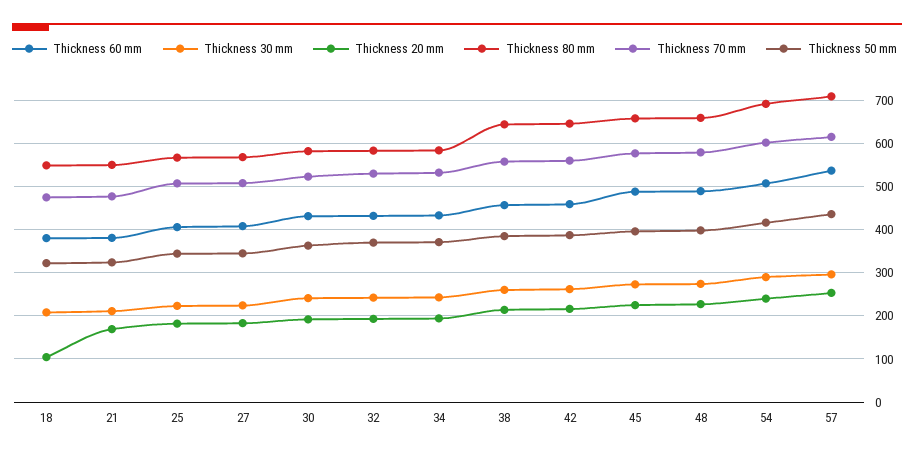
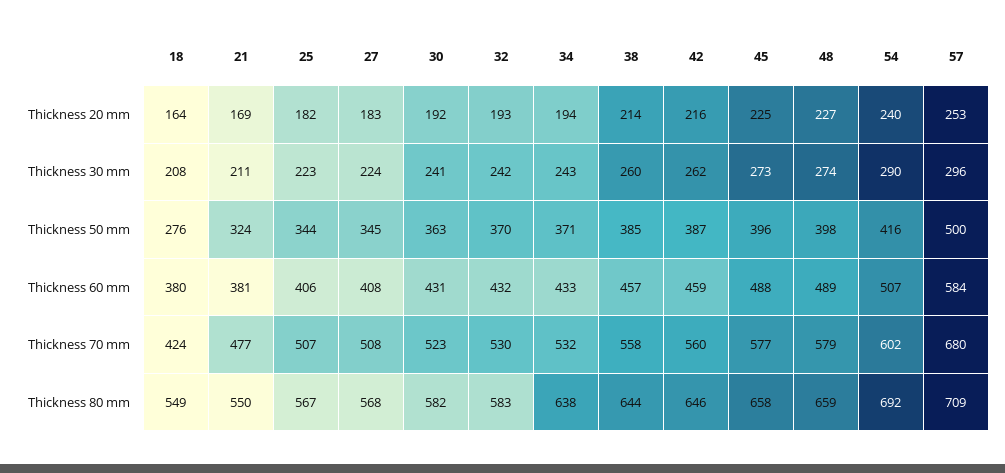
  {
    "Thickness 60 mm": {
      "18": 380,
      "21": 381,
      "25": 406,
      "27": 408,
      "30": 431,
      "32": 432,
      "34": 433,
      "38": 457,
      "42": 459,
      "45": 488,
      "48": 489,
      "54": 507,
-     "57": 540
+     "57": 584
    },
    "Thickness 30 mm": {
      "18": 208,
      "21": 211,
      "25": 223,
      "27": 224,
      "30": 241,
      "32": 242,
      "34": 243,
      "38": 260,
      "42": 262,
      "45": 273,
      "48": 274,
      "54": 290,
      "57": 296
    },
    "Thickness 20 mm": {
-     "18": 100,
+     "18": 164,
      "21": 169,
      "25": 182,
      "27": 183,
      "30": 192,
      "32": 193,
      "34": 194,
      "38": 214,
      "42": 216,
      "45": 225,
      "48": 227,
      "54": 240,
      "57": 253
    },
    "Thickness 80 mm": {
      "18": 549,
      "21": 550,
      "25": 567,
      "27": 568,
      "30": 582,
      "32": 583,
-     "34": 580,
+     "34": 638,
      "38": 644,
      "42": 646,
      "45": 658,
      "48": 659,
      "54": 692,
      "57": 709
    },
    "Thickness 70 mm": {
-     "18": 480,
+     "18": 424,
      "21": 477,
      "25": 507,
      "27": 508,
      "30": 523,
      "32": 530,
      "34": 532,
      "38": 558,
      "42": 560,
      "45": 577,
      "48": 579,
      "54": 602,
-     "57": 620
+     "57": 680
    },
    "Thickness 50 mm": {
-     "18": 320,
+     "18": 276,
      "21": 324,
      "25": 344,
      "27": 345,
      "30": 363,
      "32": 370,
      "34": 371,
      "38": 385,
      "42": 387,
      "45": 396,
      "48": 398,
      "54": 416,
-     "57": 440
+     "57": 500
    }
  }

